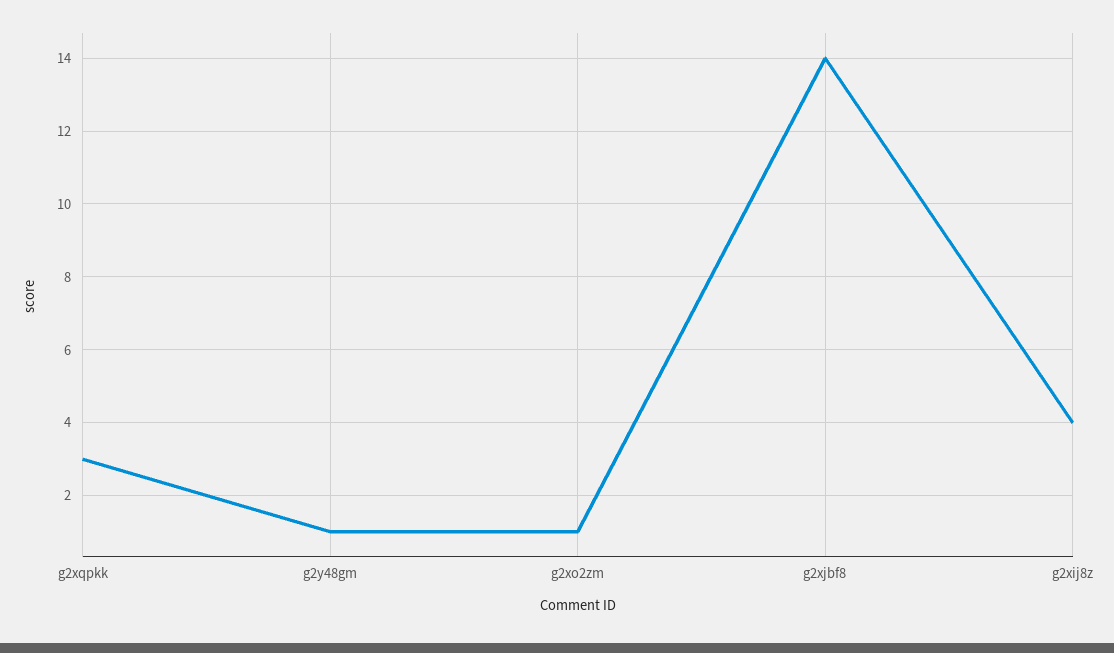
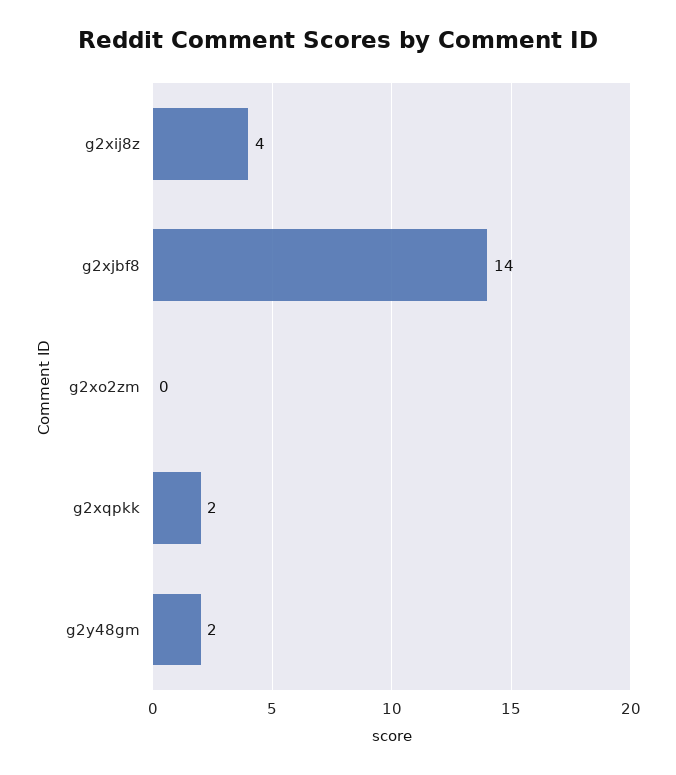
  {
-   "g2xqpkk": 3,
+   "g2xqpkk": 2,
-   "g2y48gm": 1,
+   "g2y48gm": 2,
-   "g2xo2zm": 1,
+   "g2xo2zm": 0,
    "g2xjbf8": 14,
    "g2xij8z": 4
  }

